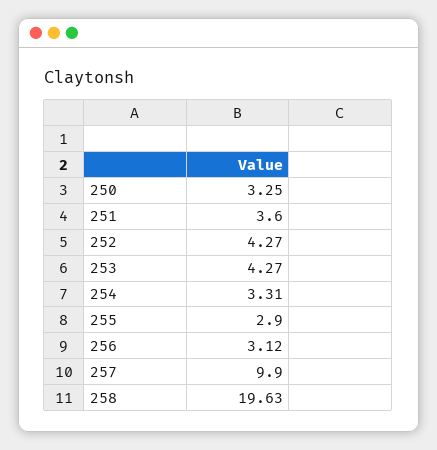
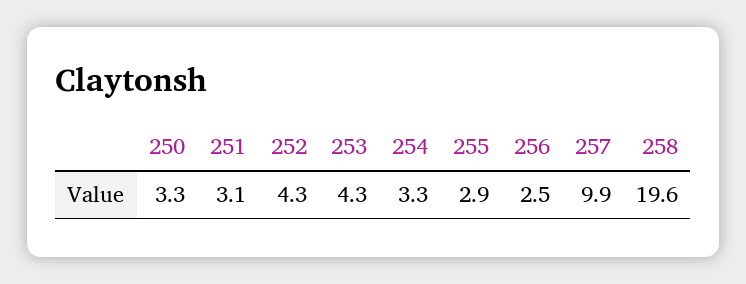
  {
    "250": 3.25,
-   "251": 3.6,
+   "251": 3.1,
    "252": 4.27,
    "253": 4.27,
    "254": 3.31,
    "255": 2.9,
-   "256": 3.12,
+   "256": 2.5,
    "257": 9.9,
    "258": 19.63
  }

